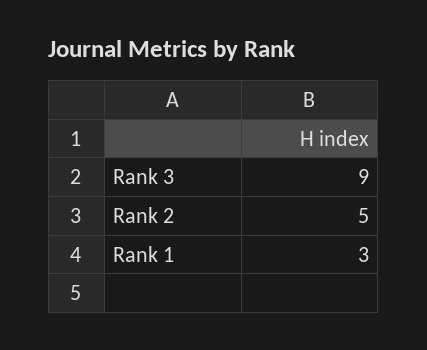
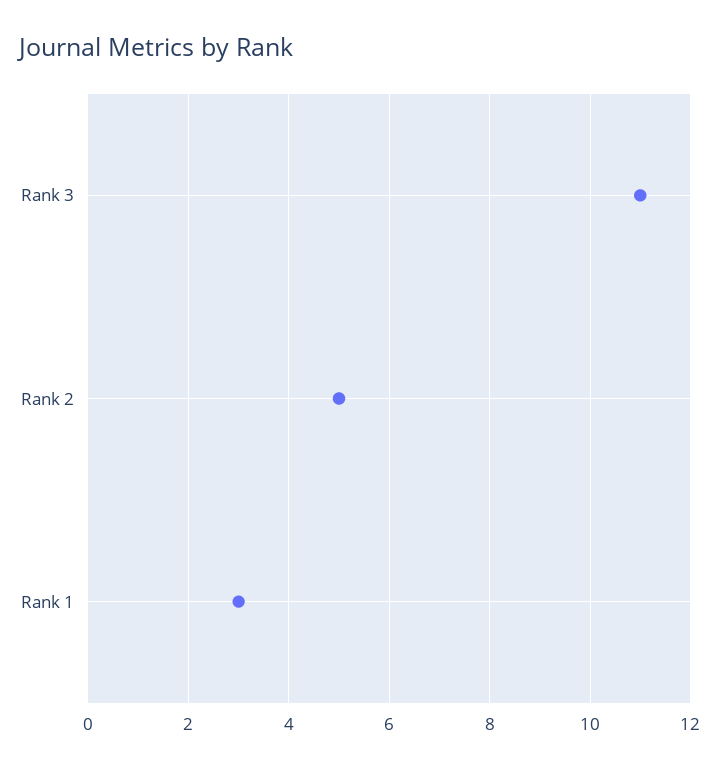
  {
-   "Rank 3": 9,
+   "Rank 3": 11,
    "Rank 2": 5,
    "Rank 1": 3
  }

